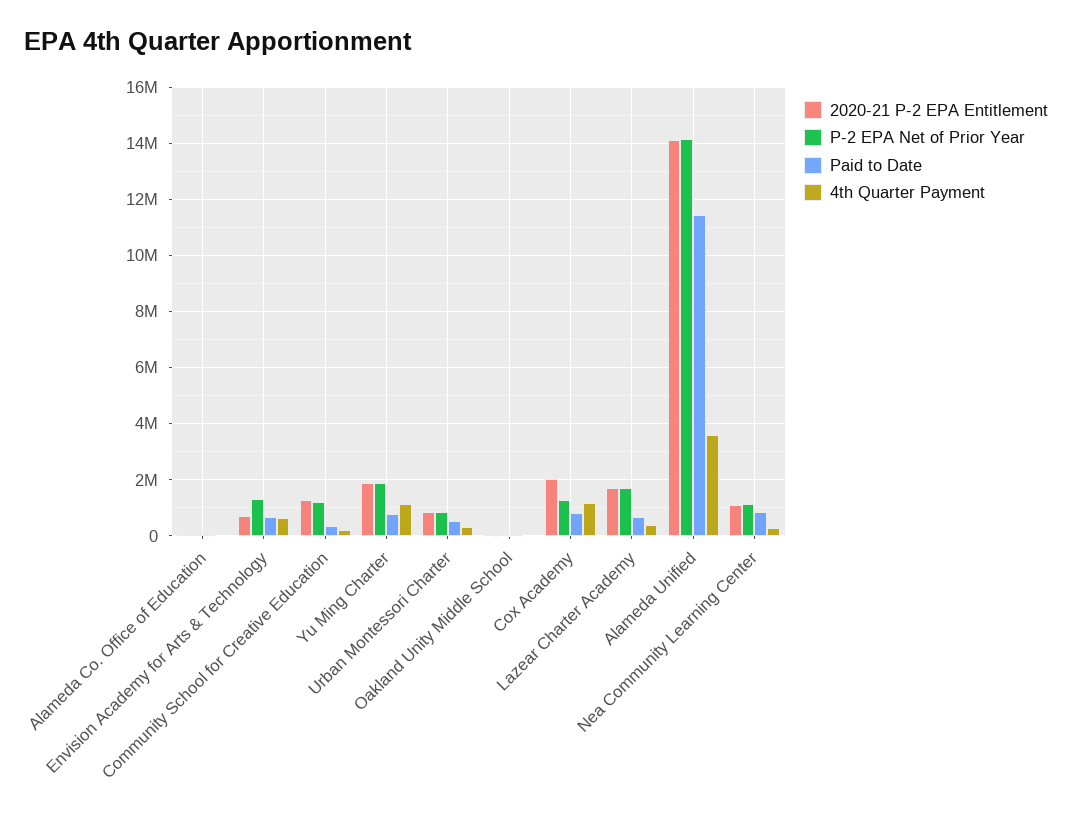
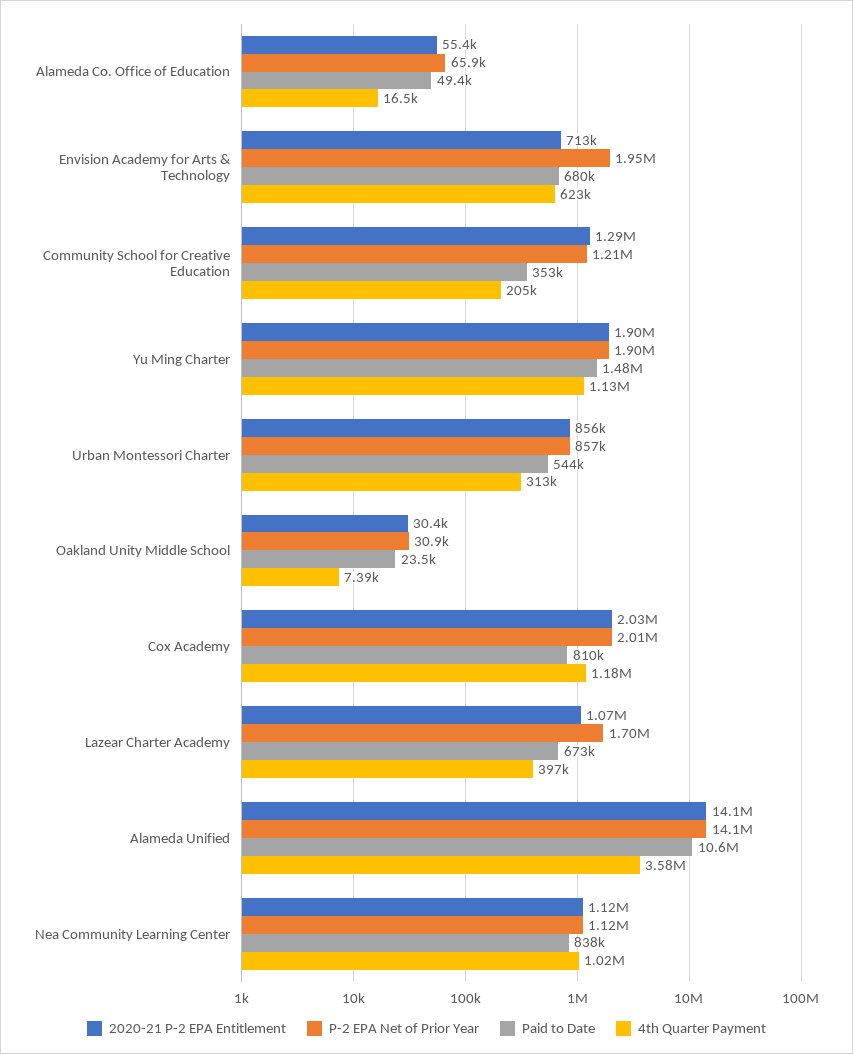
  {
    "2020-21 P-2 EPA Entitlement": {
      "Alameda Co. Office of Education": 55400,
      "Envision Academy for Arts & Technology": 713000,
      "Community School for Creative Education": 1290000,
      "Yu Ming Charter": 1900000,
      "Urban Montessori Charter": 856000,
      "Oakland Unity Middle School": 30400,
      "Cox Academy": 2030000,
-     "Lazear Charter Academy": 1750000,
+     "Lazear Charter Academy": 1070000,
      "Alameda Unified": 14100000,
      "Nea Community Learning Center": 1120000
    },
    "P-2 EPA Net of Prior Year": {
      "Alameda Co. Office of Education": 65900,
-     "Envision Academy for Arts & Technology": 1250000,
+     "Envision Academy for Arts & Technology": 1950000,
      "Community School for Creative Education": 1210000,
      "Yu Ming Charter": 1900000,
      "Urban Montessori Charter": 857000,
      "Oakland Unity Middle School": 30900,
-     "Cox Academy": 1250000,
+     "Cox Academy": 2010000,
      "Lazear Charter Academy": 1700000,
      "Alameda Unified": 14100000,
      "Nea Community Learning Center": 1120000
    },
    "Paid to Date": {
      "Alameda Co. Office of Education": 49400,
      "Envision Academy for Arts & Technology": 680000,
      "Community School for Creative Education": 353000,
-     "Yu Ming Charter": 750000,
+     "Yu Ming Charter": 1480000,
      "Urban Montessori Charter": 544000,
      "Oakland Unity Middle School": 23500,
      "Cox Academy": 810000,
      "Lazear Charter Academy": 673000,
-     "Alameda Unified": 11500000,
+     "Alameda Unified": 10600000,
      "Nea Community Learning Center": 838000
    },
    "4th Quarter Payment": {
      "Alameda Co. Office of Education": 16500,
      "Envision Academy for Arts & Technology": 623000,
      "Community School for Creative Education": 205000,
      "Yu Ming Charter": 1130000,
      "Urban Montessori Charter": 313000,
      "Oakland Unity Middle School": 7390,
      "Cox Academy": 1180000,
      "Lazear Charter Academy": 397000,
      "Alameda Unified": 3580000,
-     "Nea Community Learning Center": 250000
+     "Nea Community Learning Center": 1020000
    }
  }

